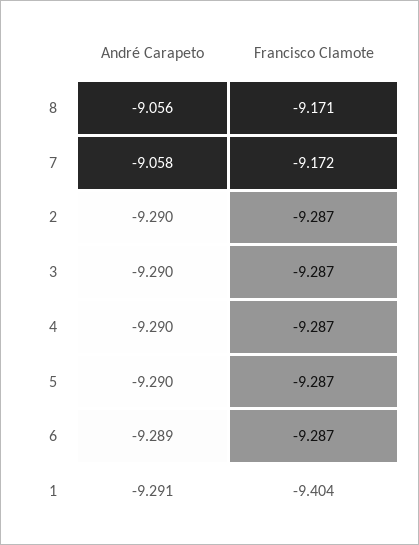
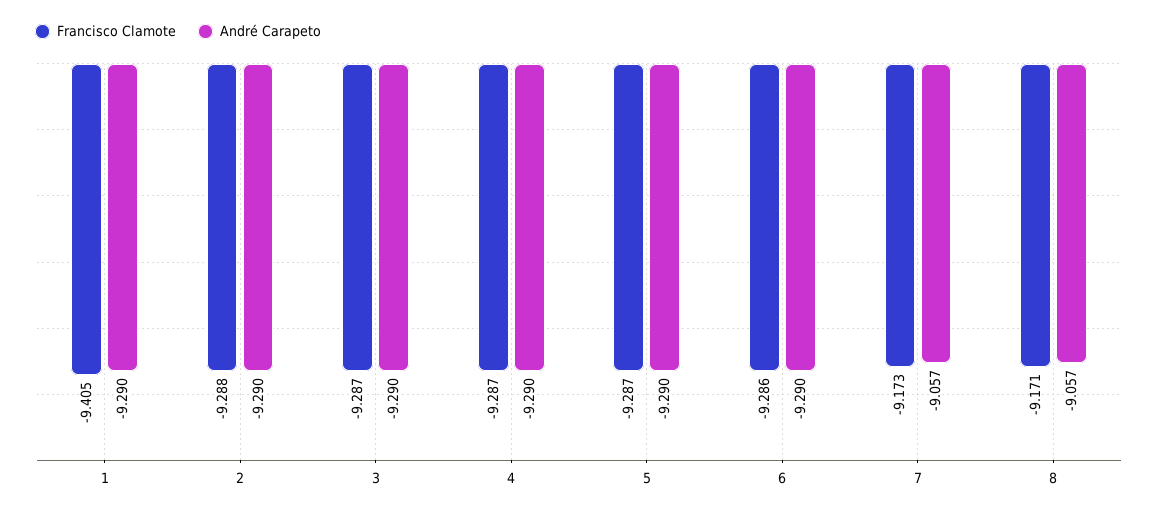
  {
    "André Carapeto": {
-     "8": -9.056,
+     "8": -9.057,
-     "7": -9.058,
+     "7": -9.057,
      "2": -9.29,
      "3": -9.29,
      "4": -9.29,
      "5": -9.29,
-     "6": -9.289,
+     "6": -9.29,
-     "1": -9.291
+     "1": -9.29
    },
    "Francisco Clamote": {
      "8": -9.171,
-     "7": -9.172,
+     "7": -9.173,
-     "2": -9.287,
+     "2": -9.288,
      "3": -9.287,
      "4": -9.287,
      "5": -9.287,
-     "6": -9.287,
+     "6": -9.286,
-     "1": -9.404
+     "1": -9.405
    }
  }

